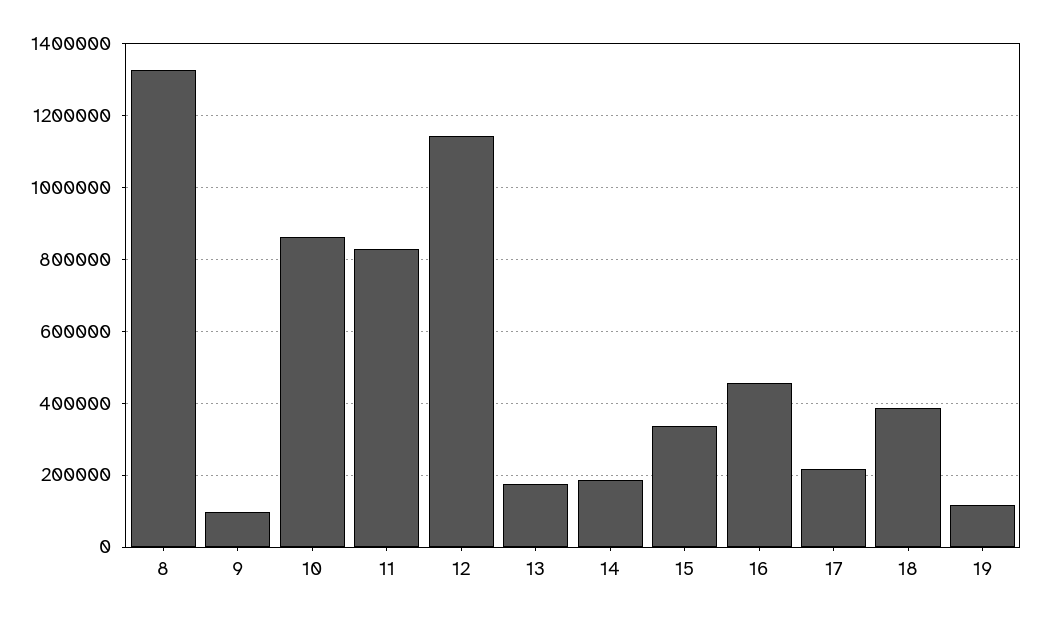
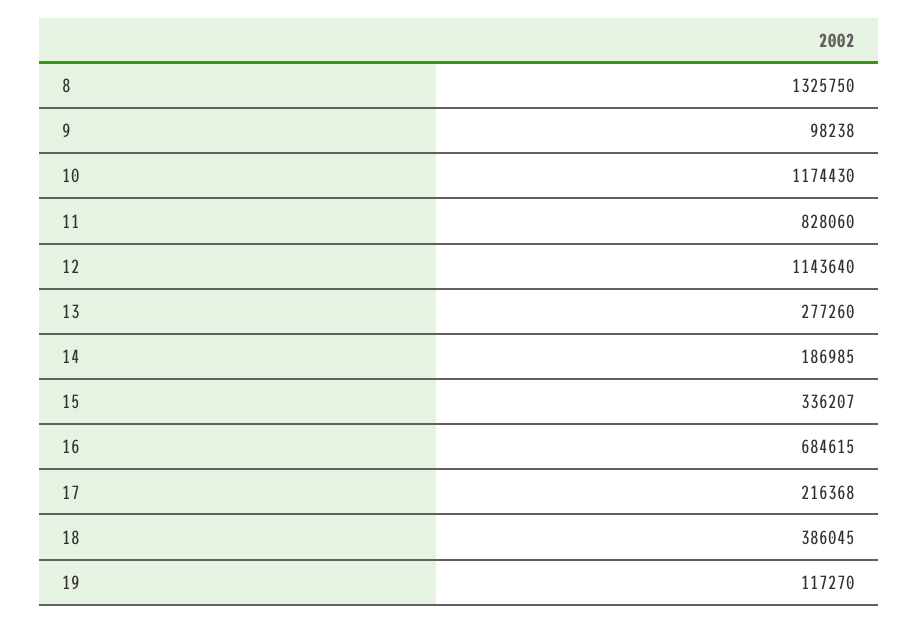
  {
    "8": 1325750,
    "9": 98238,
-   "10": 860000,
+   "10": 1174430,
    "11": 828060,
    "12": 1143640,
-   "13": 180000,
+   "13": 277260,
    "14": 186985,
    "15": 336207,
-   "16": 460000,
+   "16": 684615,
    "17": 216368,
    "18": 386045,
    "19": 117270
  }

